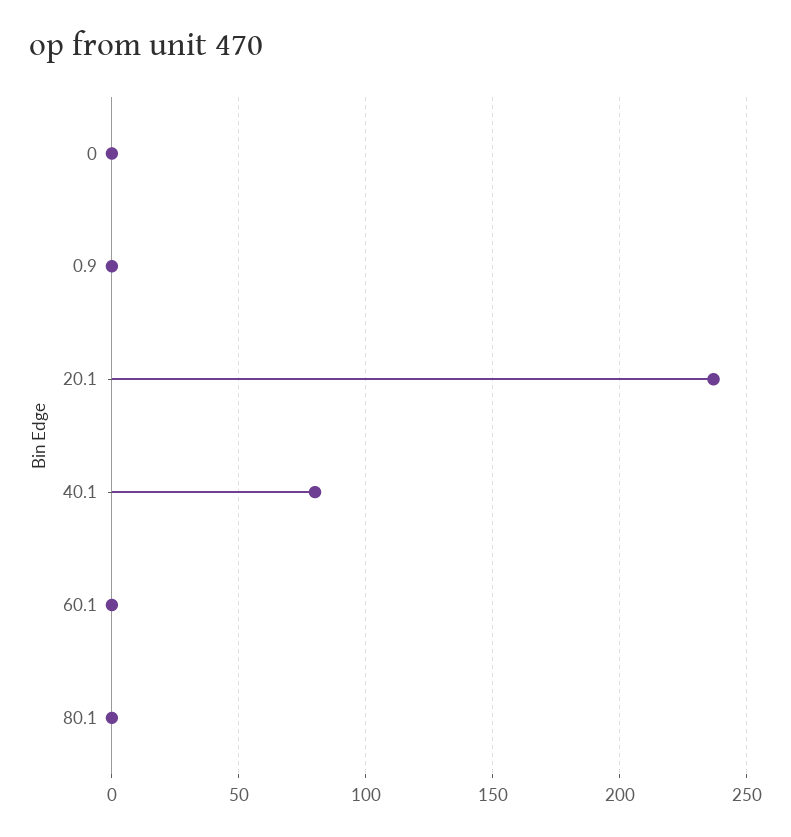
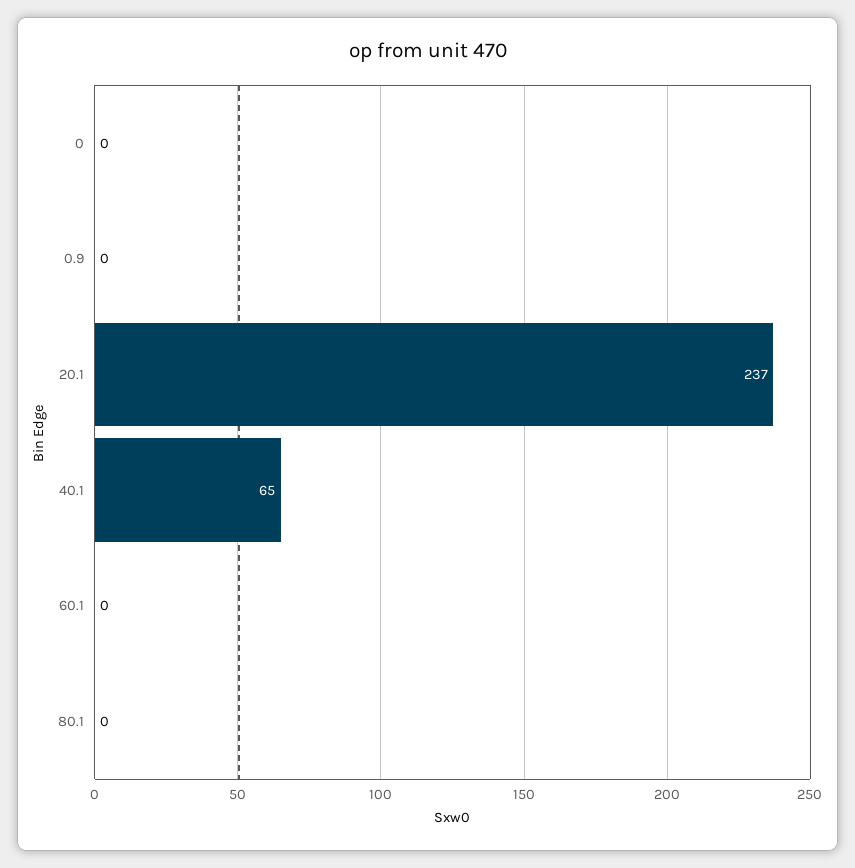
  {
    "0": 0,
    "0.9": 0,
    "20.1": 237,
-   "40.1": 80,
+   "40.1": 65,
    "60.1": 0,
    "80.1": 0
  }

